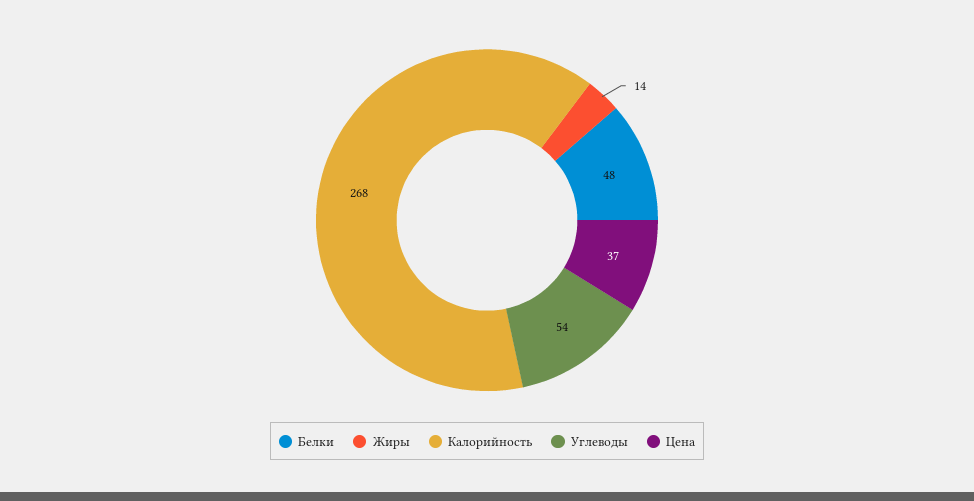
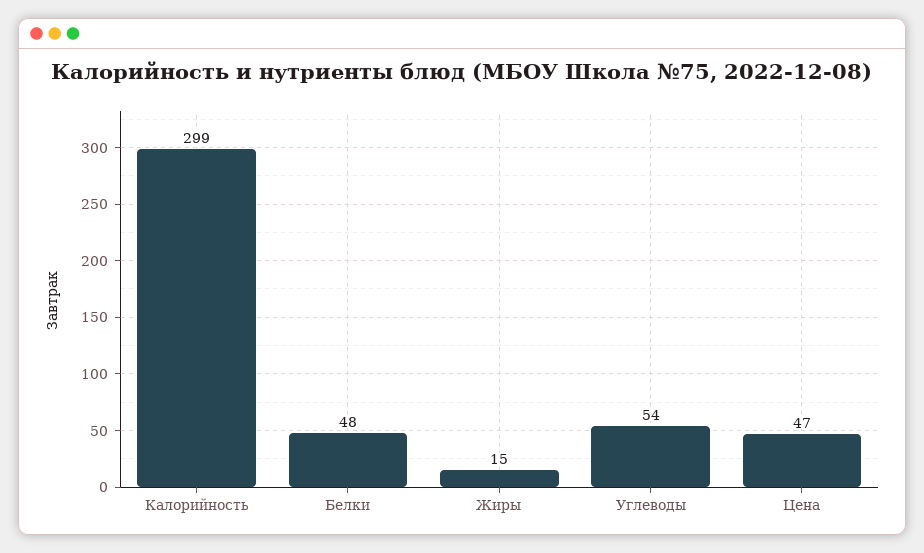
  {
    "Белки": 48,
-   "Жиры": 14,
+   "Жиры": 15,
-   "Калорийность": 268,
+   "Калорийность": 299,
    "Углеводы": 54,
-   "Цена": 37
+   "Цена": 47
  }

